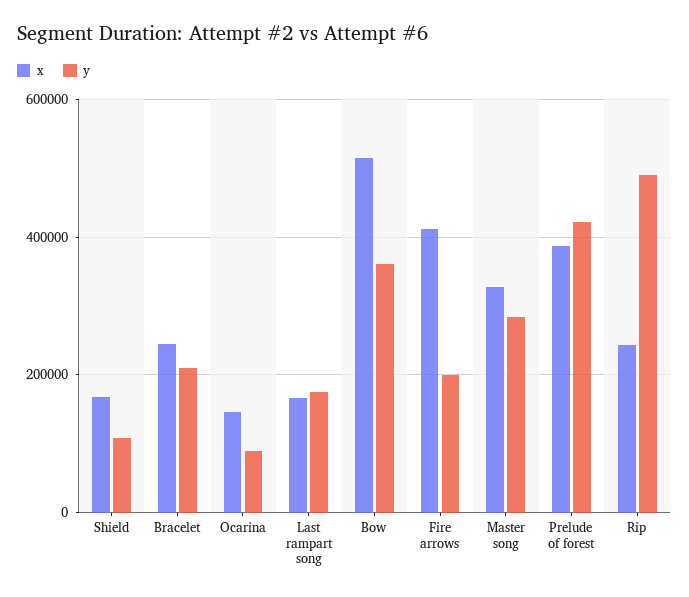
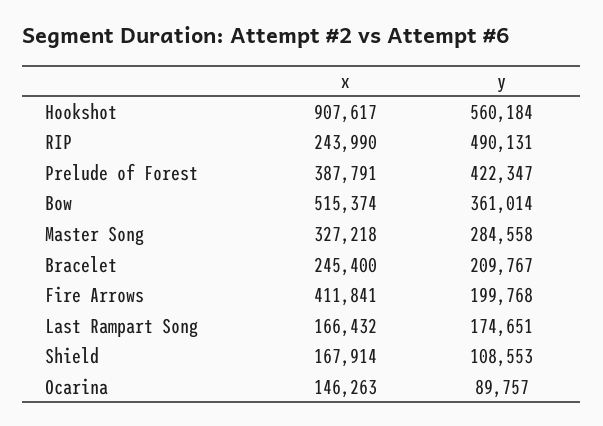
  {
    "x": {
      "Shield": 167914,
      "Bracelet": 245400,
      "Ocarina": 146263,
      "Last rampart song": 166432,
      "Bow": 515374,
      "Fire arrows": 411841,
      "Master song": 327218,
      "Prelude of forest": 387791,
-     "Rip": 243990
+     "Rip": 243990,
+     "Hookshot": 907617
    },
    "y": {
      "Shield": 108553,
      "Bracelet": 209767,
      "Ocarina": 89757,
      "Last rampart song": 174651,
      "Bow": 361014,
      "Fire arrows": 199768,
      "Master song": 284558,
      "Prelude of forest": 422347,
-     "Rip": 490131
+     "Rip": 490131,
+     "Hookshot": 560184
    }
  }

